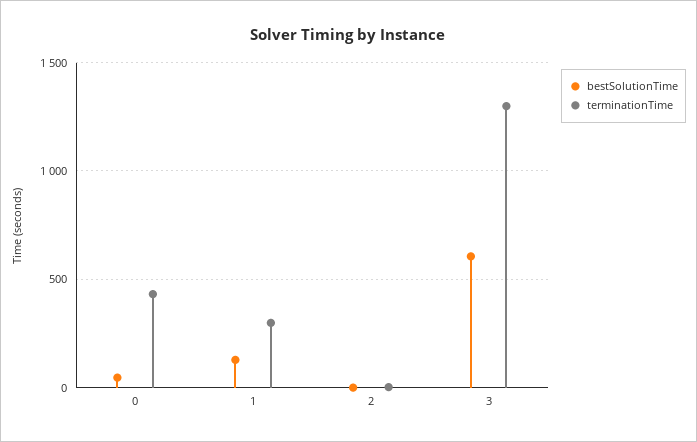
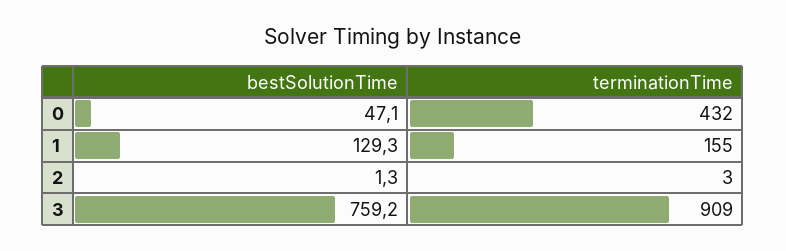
  {
    "bestSolutionTime": {
      "0": 47.1,
      "1": 129.3,
      "2": 1.3,
-     "3": 600
+     "3": 759.2
    },
    "terminationTime": {
      "0": 432,
-     "1": 300,
+     "1": 155,
      "2": 3,
-     "3": 1300
+     "3": 909
    }
  }

